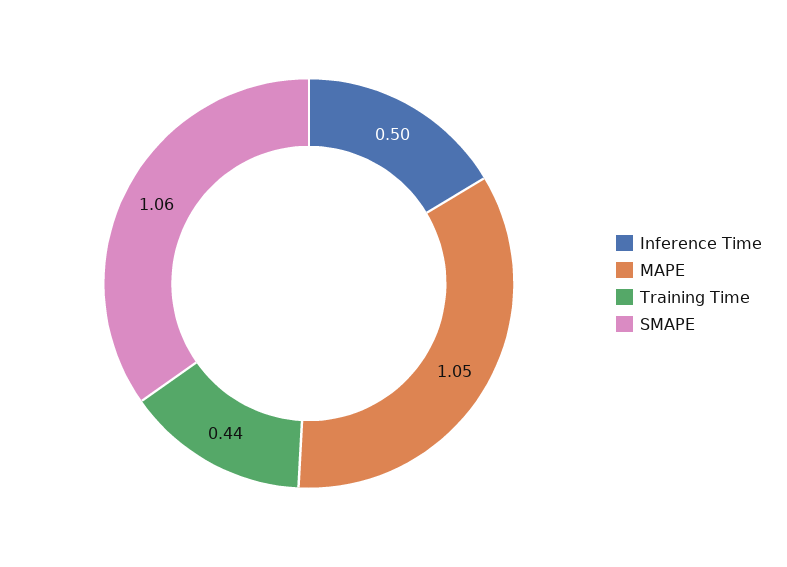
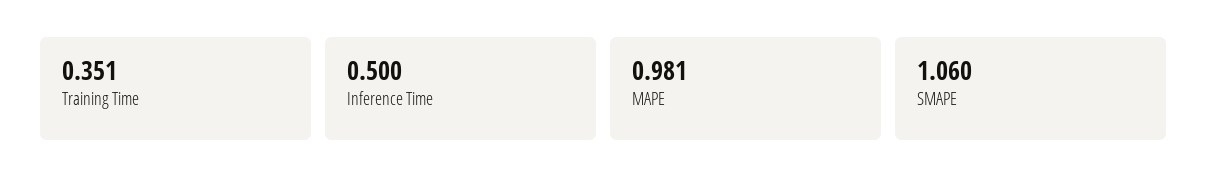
  {
    "Inference Time": 0.5,
-   "MAPE": 1.05,
+   "MAPE": 0.981,
-   "Training Time": 0.44,
+   "Training Time": 0.351,
    "SMAPE": 1.06
  }

